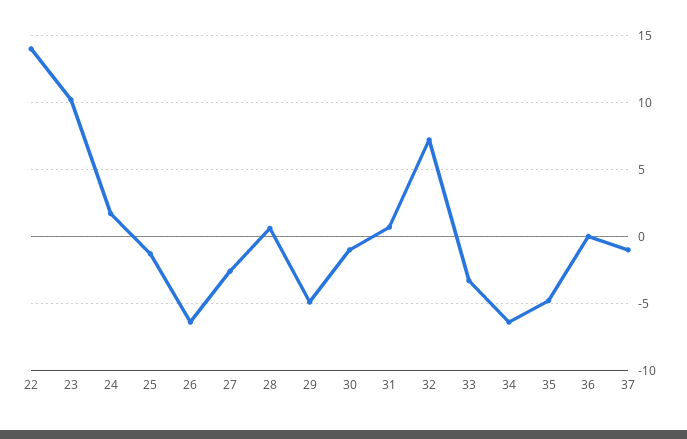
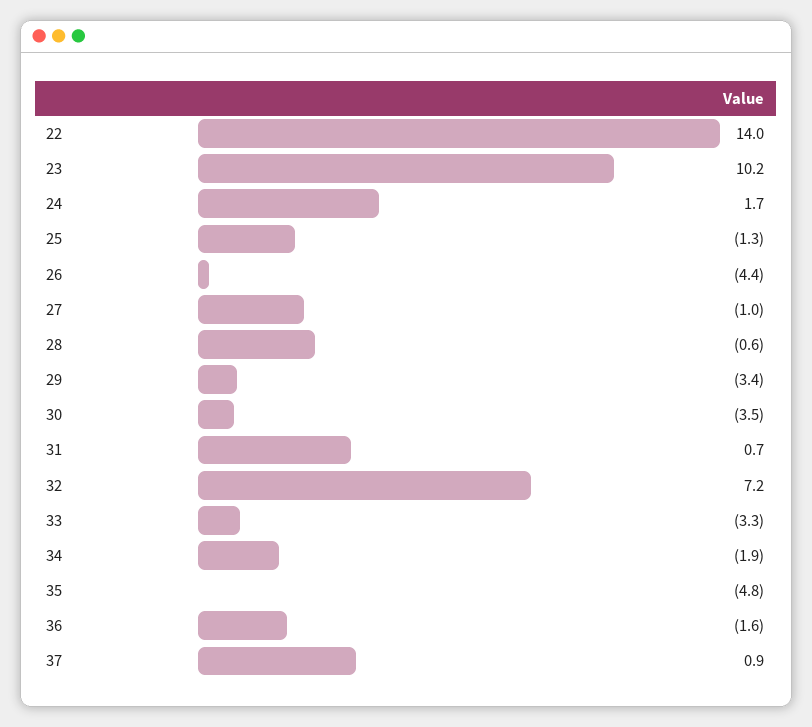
  {
    "22": 14,
    "23": 10.2,
    "24": 1.7,
    "25": -1.3,
-   "26": -6.5,
+   "26": -4.4,
-   "27": -2.5,
+   "27": -1,
-   "28": 0.5,
+   "28": -0.6,
-   "29": -5,
+   "29": -3.4,
-   "30": -1,
+   "30": -3.5,
    "31": 0.7,
    "32": 7.2,
    "33": -3.3,
-   "34": -6.5,
+   "34": -1.9,
    "35": -4.8,
-   "36": 0,
+   "36": -1.6,
-   "37": -1
+   "37": 0.9
  }

